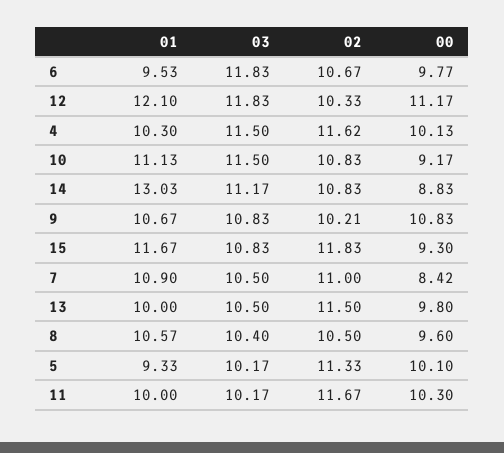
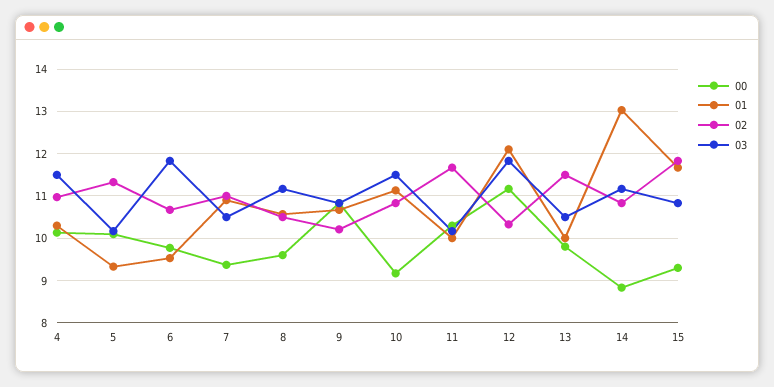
  {
    "01": {
      "6": 9.53,
      "12": 12.1,
      "4": 10.3,
      "10": 11.13,
      "14": 13.03,
      "9": 10.67,
      "15": 11.67,
      "7": 10.9,
      "13": 10,
      "8": 10.57,
      "5": 9.33,
      "11": 10
    },
    "03": {
      "6": 11.83,
      "12": 11.83,
      "4": 11.5,
      "10": 11.5,
      "14": 11.17,
      "9": 10.83,
      "15": 10.83,
      "7": 10.5,
      "13": 10.5,
-     "8": 10.4,
+     "8": 11.2,
      "5": 10.17,
      "11": 10.17
    },
    "02": {
      "6": 10.67,
      "12": 10.33,
-     "4": 11.62,
+     "4": 11,
      "10": 10.83,
      "14": 10.83,
      "9": 10.21,
      "15": 11.83,
      "7": 11,
      "13": 11.5,
      "8": 10.5,
      "5": 11.33,
      "11": 11.67
    },
    "00": {
      "6": 9.77,
      "12": 11.17,
      "4": 10.13,
      "10": 9.17,
      "14": 8.83,
      "9": 10.83,
      "15": 9.3,
-     "7": 8.42,
+     "7": 9.4,
      "13": 9.8,
      "8": 9.6,
      "5": 10.1,
      "11": 10.3
    }
  }

